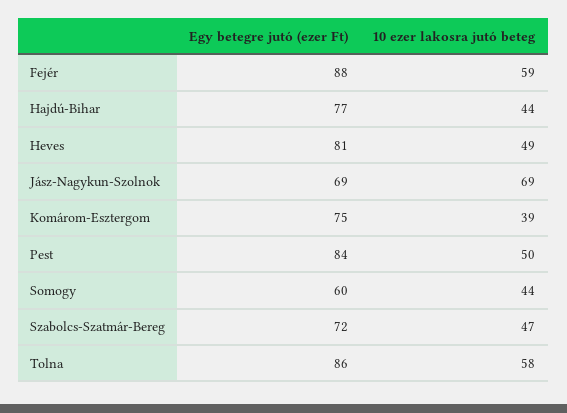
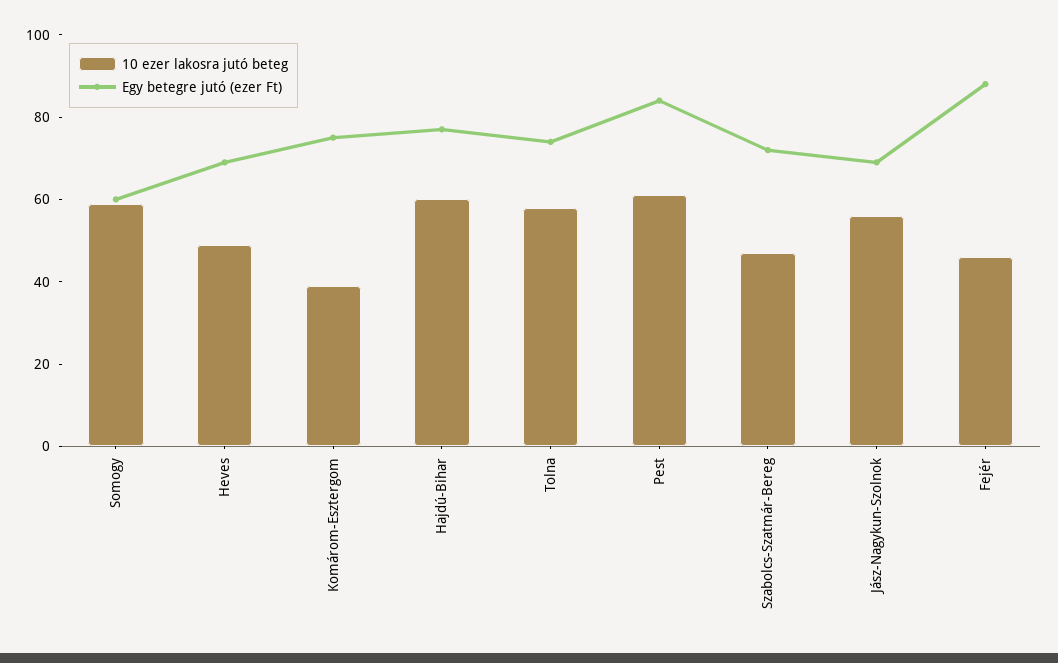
  {
    "Egy betegre jutó (ezer Ft)": {
      "Fejér": 88,
      "Hajdú-Bihar": 77,
-     "Heves": 81,
+     "Heves": 70,
      "Jász-Nagykun-Szolnok": 69,
      "Komárom-Esztergom": 75,
      "Pest": 84,
      "Somogy": 60,
      "Szabolcs-Szatmár-Bereg": 72,
-     "Tolna": 86
+     "Tolna": 75
    },
    "10 ezer lakosra jutó beteg": {
-     "Fejér": 59,
+     "Fejér": 45,
-     "Hajdú-Bihar": 44,
+     "Hajdú-Bihar": 60,
      "Heves": 49,
-     "Jász-Nagykun-Szolnok": 69,
+     "Jász-Nagykun-Szolnok": 55,
      "Komárom-Esztergom": 39,
-     "Pest": 50,
+     "Pest": 60,
-     "Somogy": 44,
+     "Somogy": 60,
      "Szabolcs-Szatmár-Bereg": 47,
      "Tolna": 58
    }
  }

